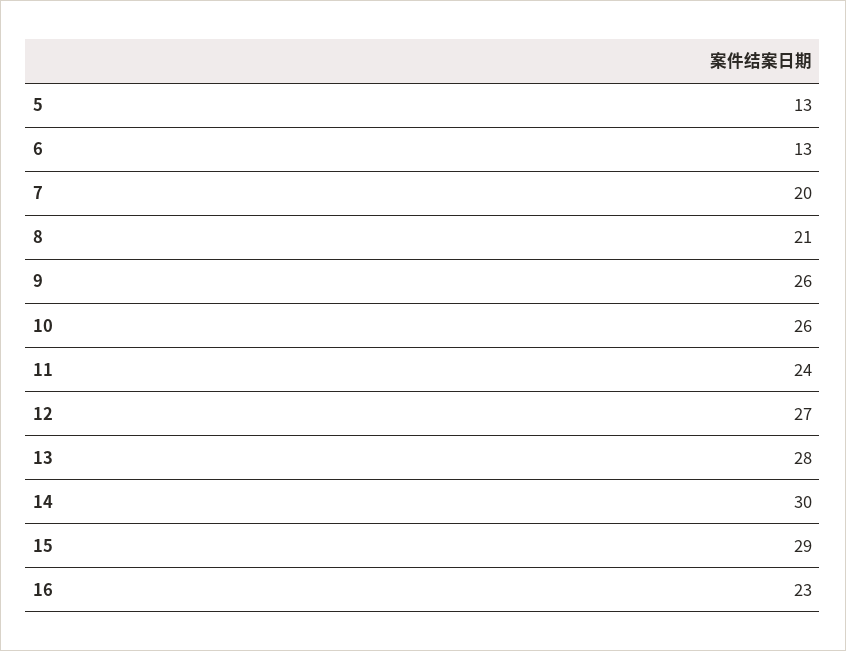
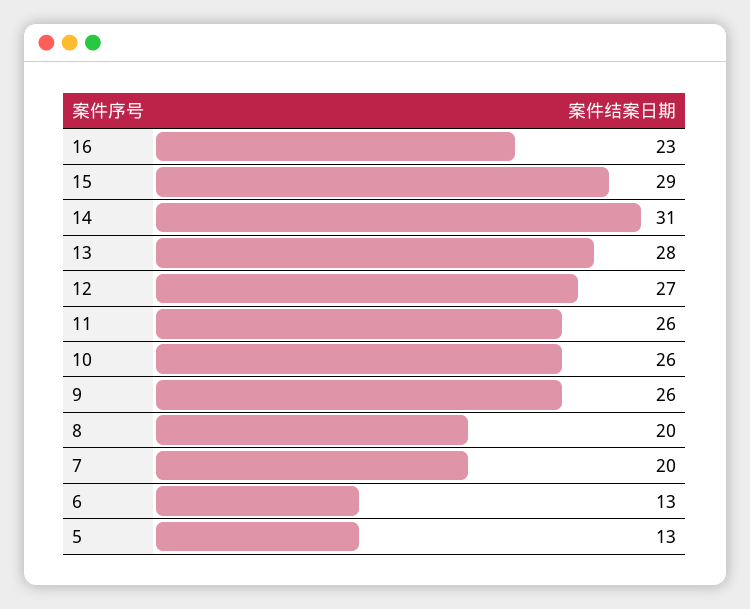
  {
    "5": 13,
    "6": 13,
    "7": 20,
-   "8": 21,
+   "8": 20,
    "9": 26,
    "10": 26,
-   "11": 24,
+   "11": 26,
    "12": 27,
    "13": 28,
-   "14": 30,
+   "14": 31,
    "15": 29,
    "16": 23
  }

